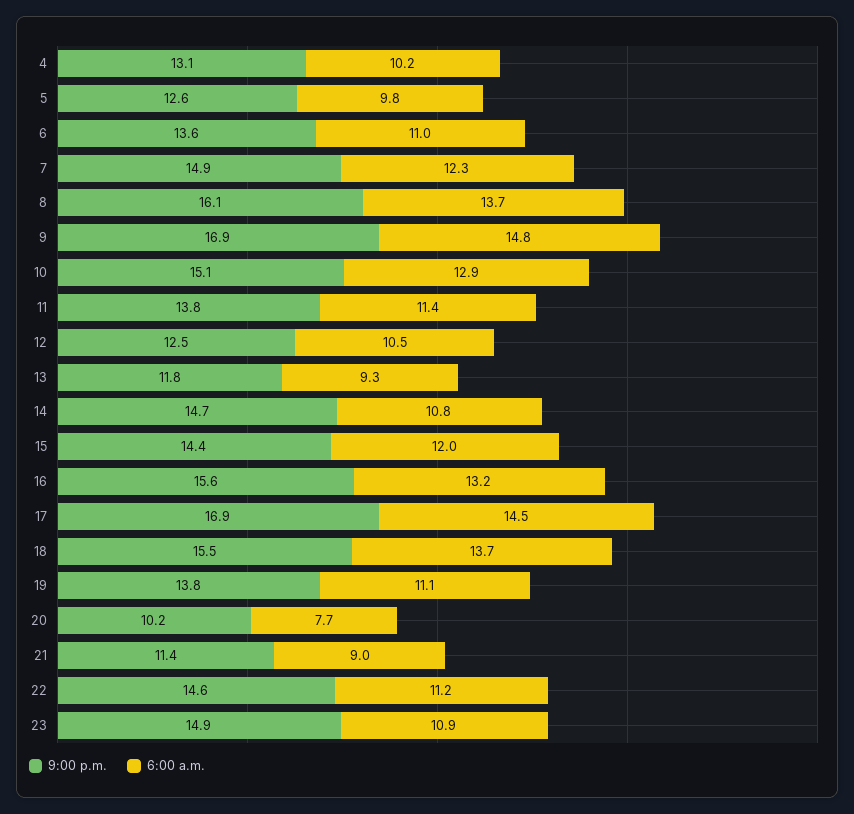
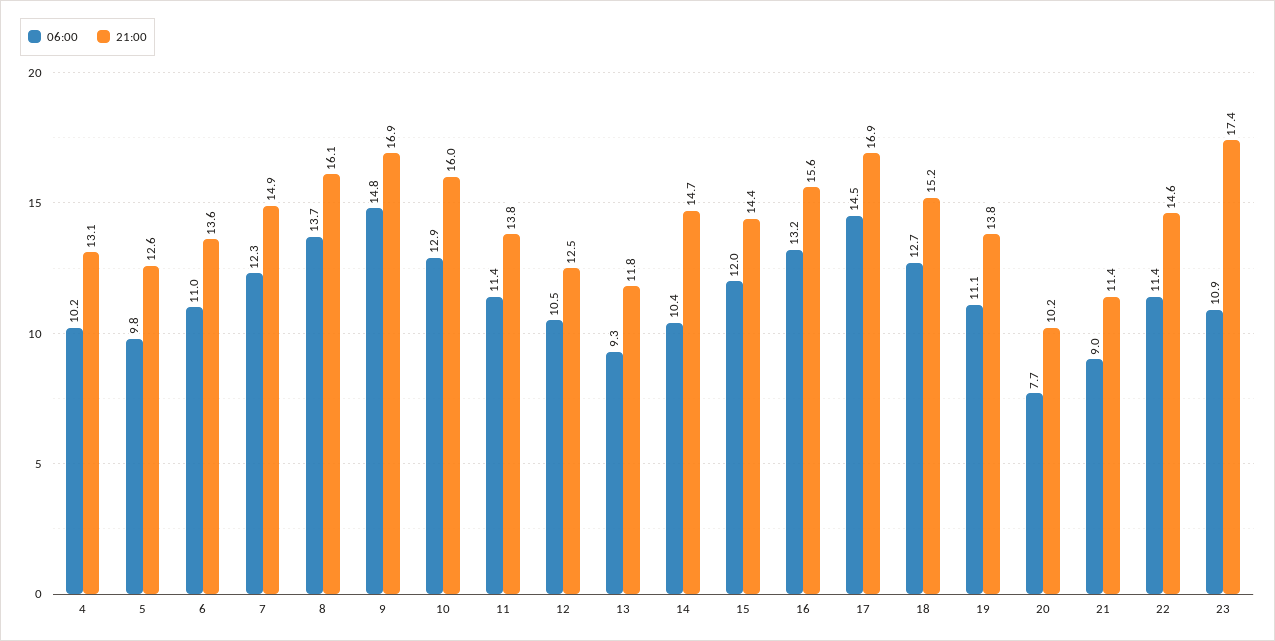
  {
    "9:00 p.m.": {
      "4": 13.1,
      "5": 12.6,
      "6": 13.6,
      "7": 14.9,
      "8": 16.1,
      "9": 16.9,
-     "10": 15.1,
+     "10": 16,
      "11": 13.8,
      "12": 12.5,
      "13": 11.8,
      "14": 14.7,
      "15": 14.4,
      "16": 15.6,
      "17": 16.9,
-     "18": 15.5,
+     "18": 15.2,
      "19": 13.8,
      "20": 10.2,
      "21": 11.4,
      "22": 14.6,
-     "23": 14.9
+     "23": 17.4
    },
    "6:00 a.m.": {
      "4": 10.2,
      "5": 9.8,
      "6": 11,
      "7": 12.3,
      "8": 13.7,
      "9": 14.8,
      "10": 12.9,
      "11": 11.4,
      "12": 10.5,
      "13": 9.3,
-     "14": 10.8,
+     "14": 10.4,
      "15": 12,
      "16": 13.2,
      "17": 14.5,
-     "18": 13.7,
+     "18": 12.7,
      "19": 11.1,
      "20": 7.7,
      "21": 9,
-     "22": 11.2,
+     "22": 11.4,
      "23": 10.9
    }
  }

